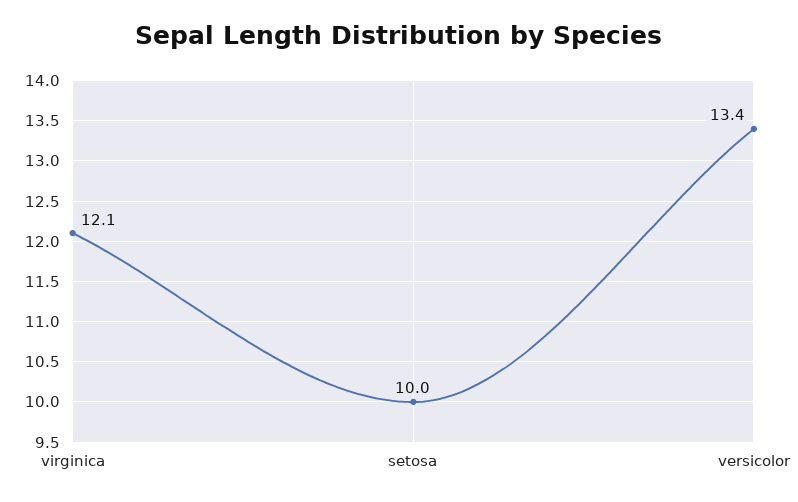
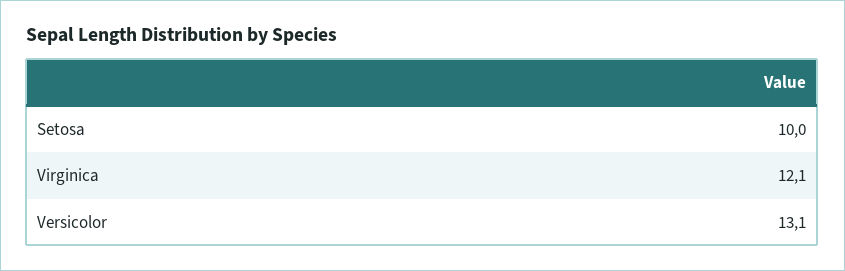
  {
    "virginica": 12.1,
    "setosa": 10,
-   "versicolor": 13.4
+   "versicolor": 13.1
  }

